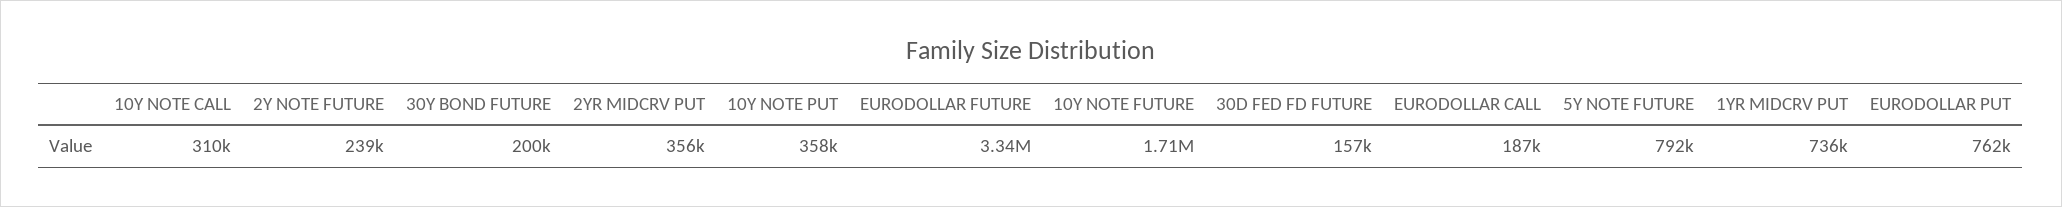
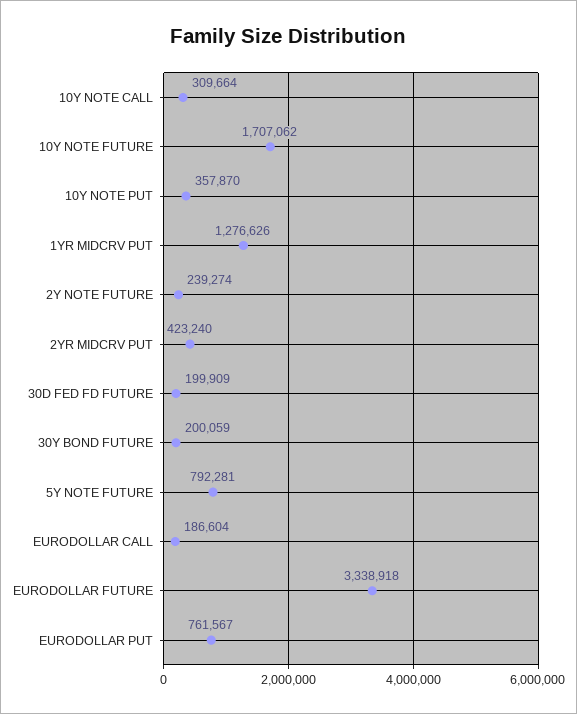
  {
    "10Y NOTE CALL": 309664,
    "2Y NOTE FUTURE": 239274,
    "30Y BOND FUTURE": 200059,
-   "2YR MIDCRV PUT": 356000,
+   "2YR MIDCRV PUT": 423240,
    "10Y NOTE PUT": 357870,
    "EURODOLLAR FUTURE": 3338918,
    "10Y NOTE FUTURE": 1707062,
-   "30D FED FD FUTURE": 157000,
+   "30D FED FD FUTURE": 199909,
    "EURODOLLAR CALL": 186604,
    "5Y NOTE FUTURE": 792281,
-   "1YR MIDCRV PUT": 736000,
+   "1YR MIDCRV PUT": 1276626,
    "EURODOLLAR PUT": 761567
  }

